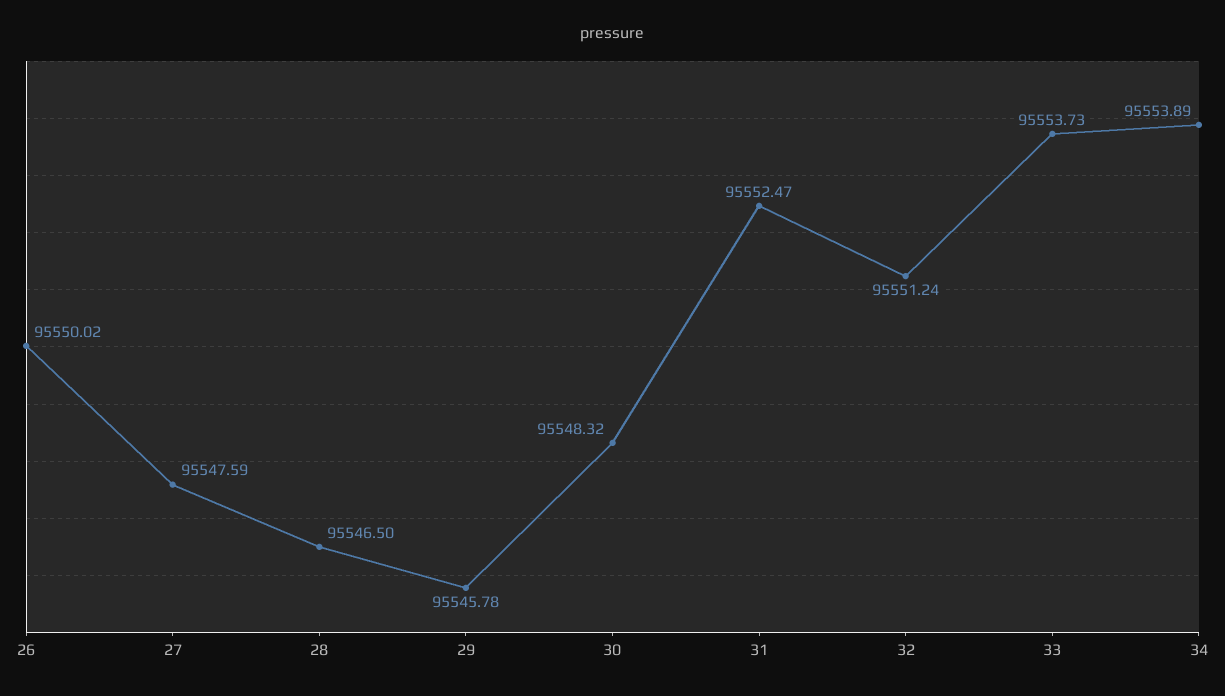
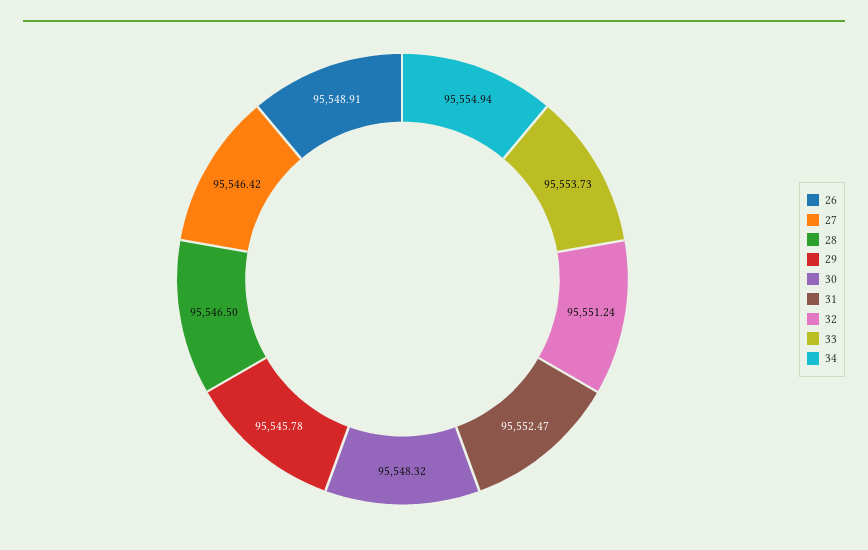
  {
-   "26": 95550.02,
+   "26": 95548.91,
-   "27": 95547.59,
+   "27": 95546.42,
    "28": 95546.5,
    "29": 95545.78,
    "30": 95548.32,
    "31": 95552.47,
    "32": 95551.24,
    "33": 95553.73,
-   "34": 95553.89
+   "34": 95554.94
  }

